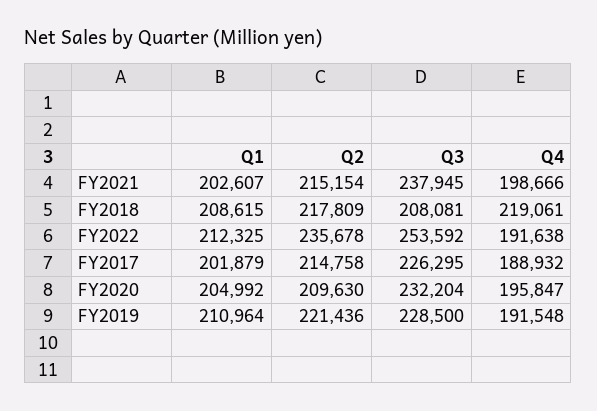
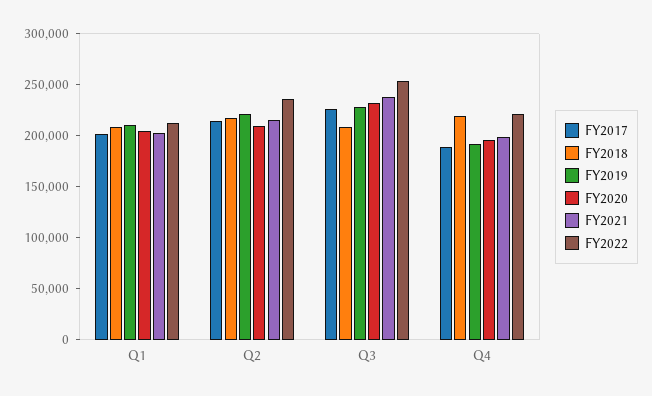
  {
    "FY2021": {
      "Q1": 202607,
      "Q2": 215154,
      "Q3": 237945,
      "Q4": 198666
    },
    "FY2018": {
      "Q1": 208615,
      "Q2": 217809,
      "Q3": 208081,
      "Q4": 219061
    },
    "FY2022": {
      "Q1": 212325,
      "Q2": 235678,
      "Q3": 253592,
-     "Q4": 191638
+     "Q4": 220000
    },
    "FY2017": {
      "Q1": 201879,
      "Q2": 214758,
      "Q3": 226295,
      "Q4": 188932
    },
    "FY2020": {
      "Q1": 204992,
      "Q2": 209630,
      "Q3": 232204,
      "Q4": 195847
    },
    "FY2019": {
      "Q1": 210964,
      "Q2": 221436,
      "Q3": 228500,
      "Q4": 191548
    }
  }

